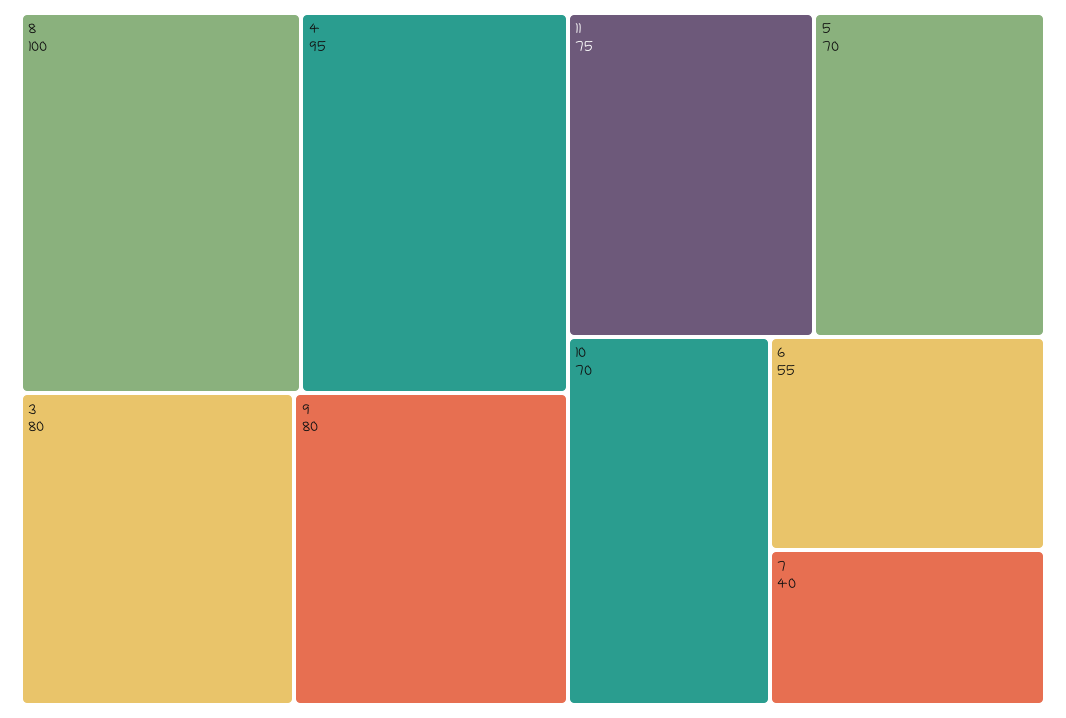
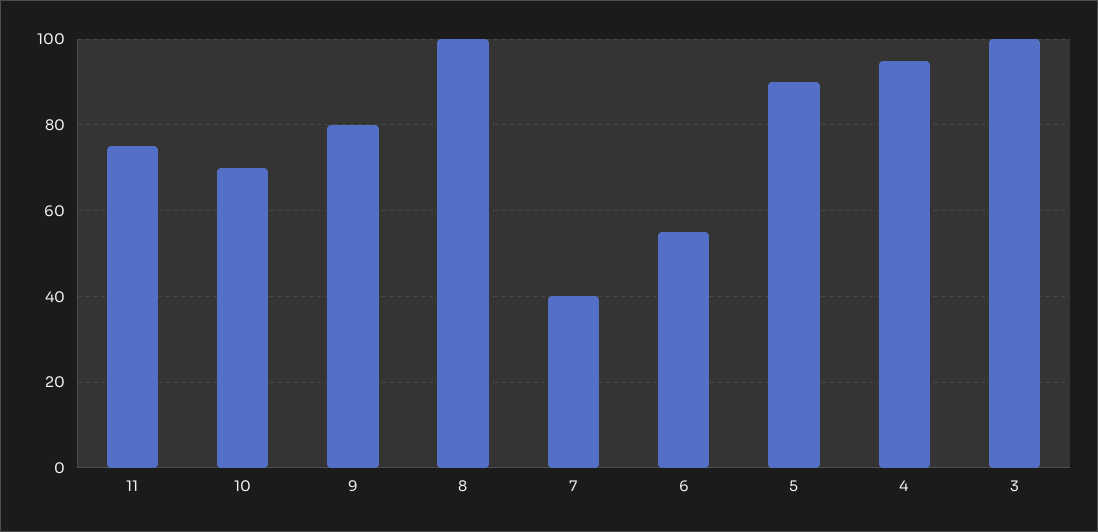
  {
    "8": 100,
    "4": 95,
-   "3": 80,
+   "3": 100,
    "9": 80,
    "11": 75,
-   "5": 70,
+   "5": 90,
    "10": 70,
    "6": 55,
    "7": 40
  }

